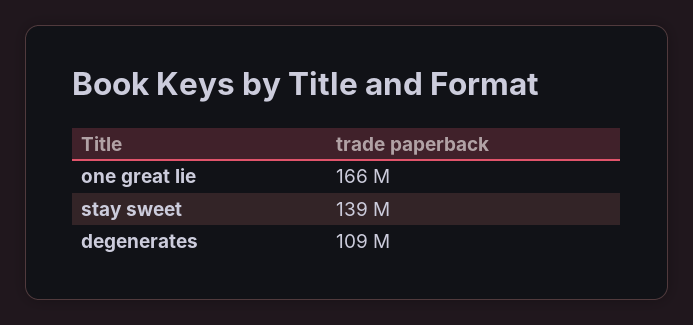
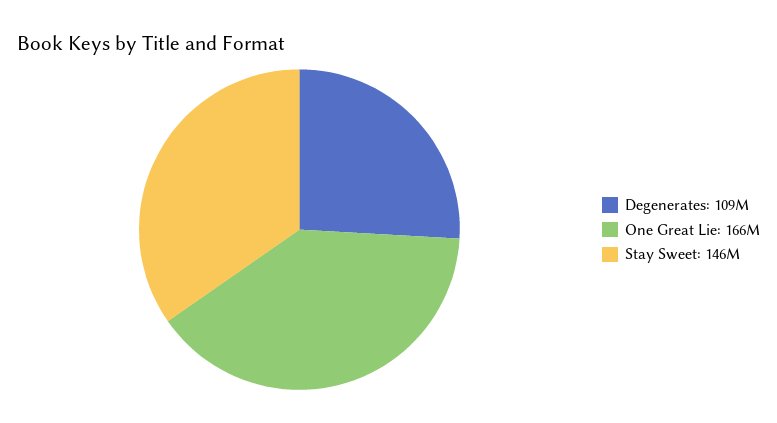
  {
    "one great lie": 166000000,
-   "stay sweet": 139000000,
+   "stay sweet": 146000000,
    "degenerates": 109000000
  }

